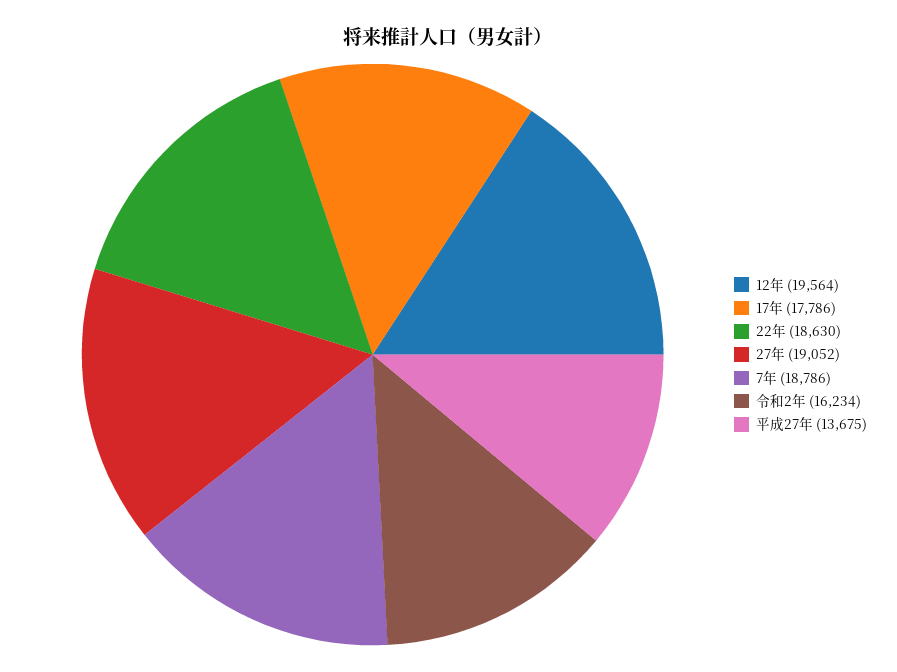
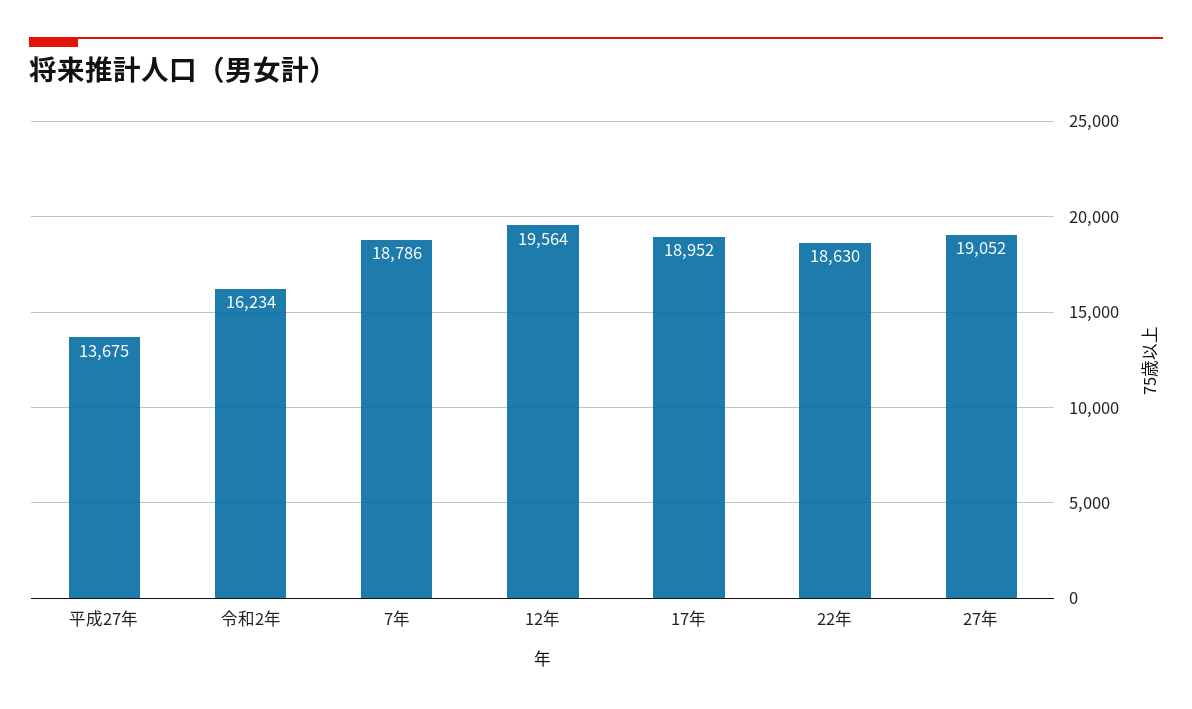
  {
    "12年": 19564,
-   "17年": 17786,
+   "17年": 18952,
    "22年": 18630,
    "27年": 19052,
    "7年": 18786,
    "令和2年": 16234,
    "平成27年": 13675
  }

